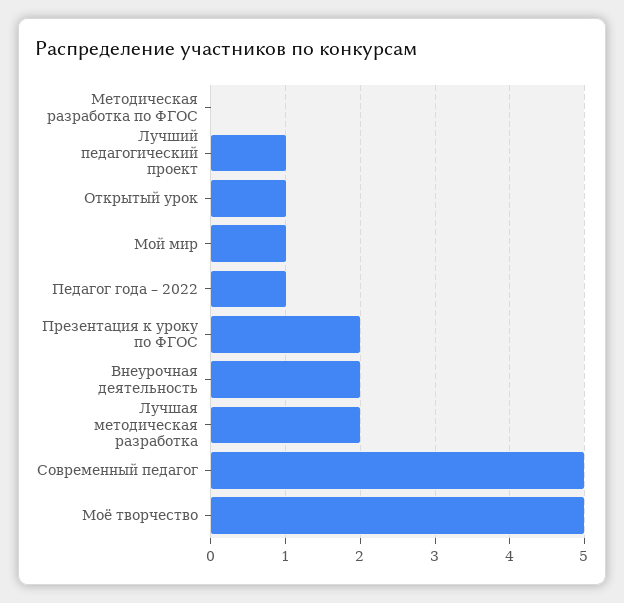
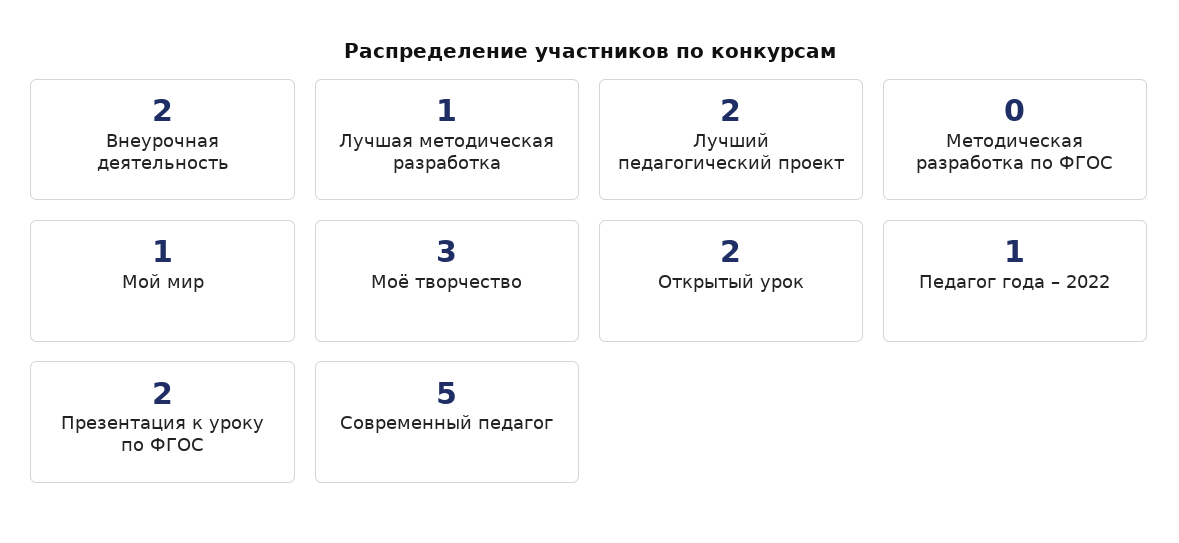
  {
    "Методическая разработка по ФГОС": 0,
-   "Лучший педагогический проект": 1,
+   "Лучший педагогический проект": 2,
-   "Открытый урок": 1,
+   "Открытый урок": 2,
    "Мой мир": 1,
    "Педагог года – 2022": 1,
    "Презентация к уроку по ФГОС": 2,
    "Внеурочная деятельность": 2,
-   "Лучшая методическая разработка": 2,
+   "Лучшая методическая разработка": 1,
    "Современный педагог": 5,
-   "Моё творчество": 5
+   "Моё творчество": 3
  }

